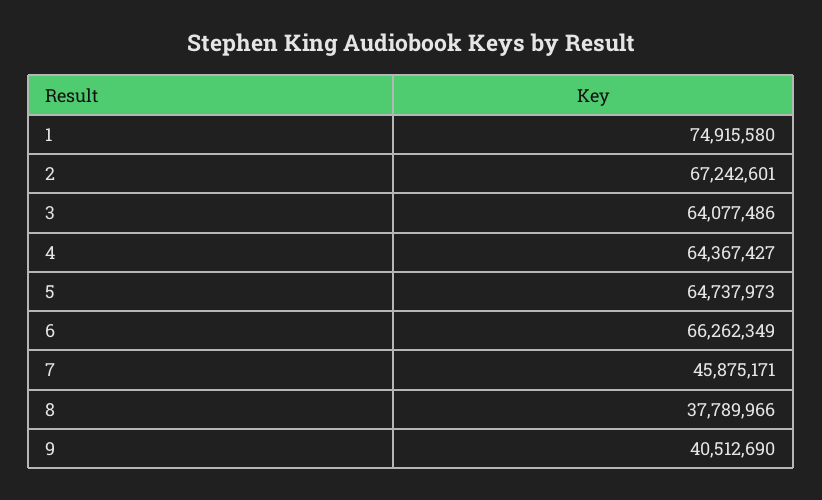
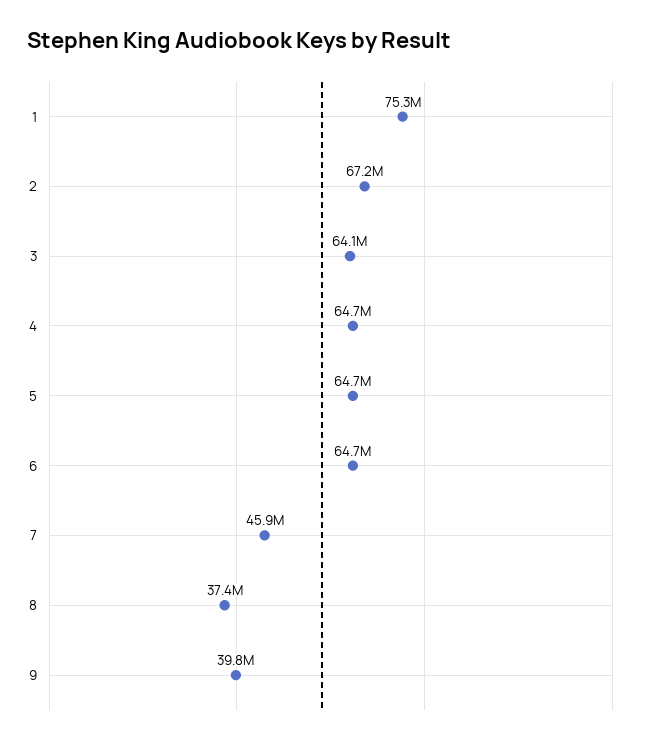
  {
-   "1": 74915580,
+   "1": 75300000,
    "2": 67242601,
    "3": 64077486,
-   "4": 64367427,
+   "4": 64700000,
    "5": 64737973,
-   "6": 66262349,
+   "6": 64700000,
    "7": 45875171,
-   "8": 37789966,
+   "8": 37400000,
-   "9": 40512690
+   "9": 39800000
  }

